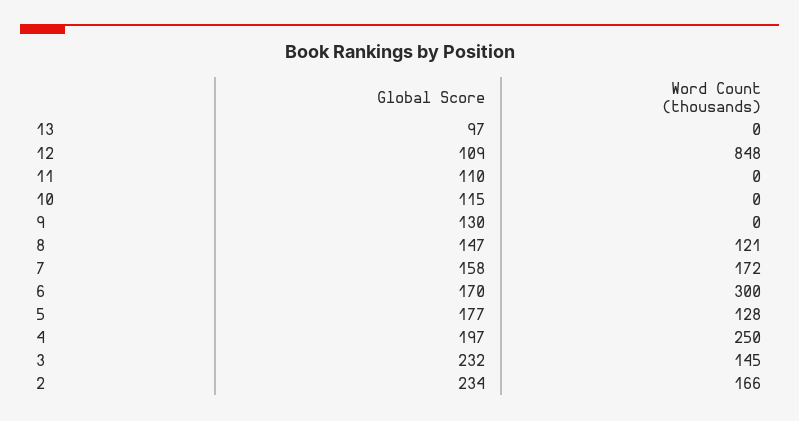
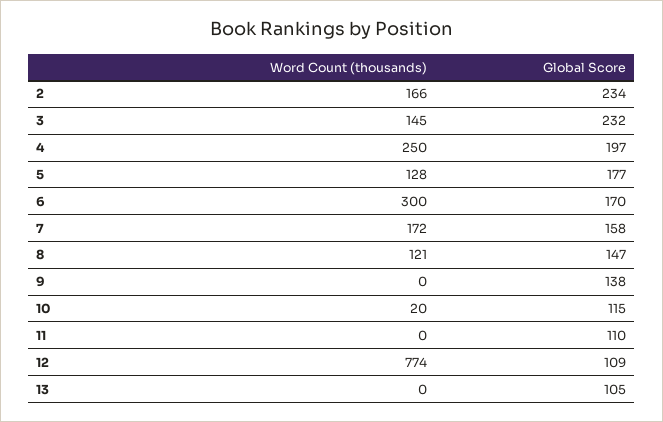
  {
    "Global Score": {
-     "13": 97,
+     "13": 105,
      "12": 109,
      "11": 110,
      "10": 115,
-     "9": 130,
+     "9": 138,
      "8": 147,
      "7": 158,
      "6": 170,
      "5": 177,
      "4": 197,
      "3": 232,
      "2": 234
    },
    "Word Count (thousands)": {
      "13": 0,
-     "12": 848,
+     "12": 774,
      "11": 0,
-     "10": 0,
+     "10": 20,
      "9": 0,
      "8": 121,
      "7": 172,
      "6": 300,
      "5": 128,
      "4": 250,
      "3": 145,
      "2": 166
    }
  }

